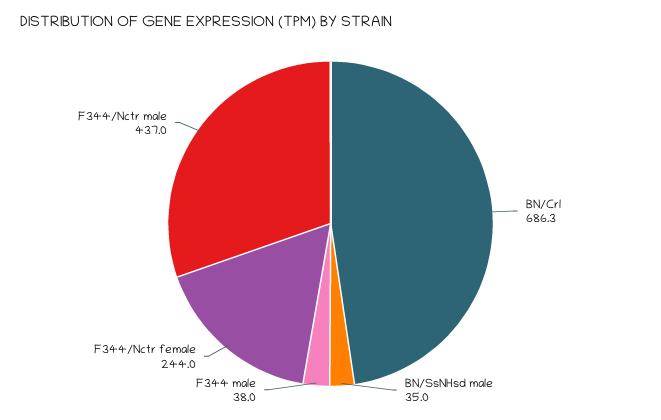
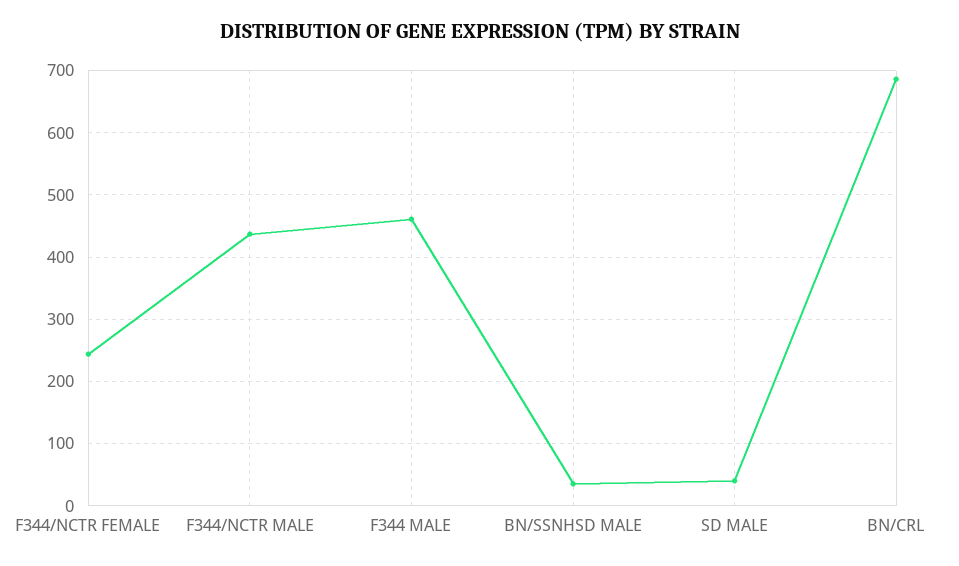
  {
    "BN/Crl": 686.3,
    "BN/SsNHsd male": 35,
-   "F344 male": 38,
+   "F344 male": 460,
    "F344/Nctr female": 244,
-   "F344/Nctr male": 437
+   "F344/Nctr male": 437,
+   "SD MALE": 40
  }

